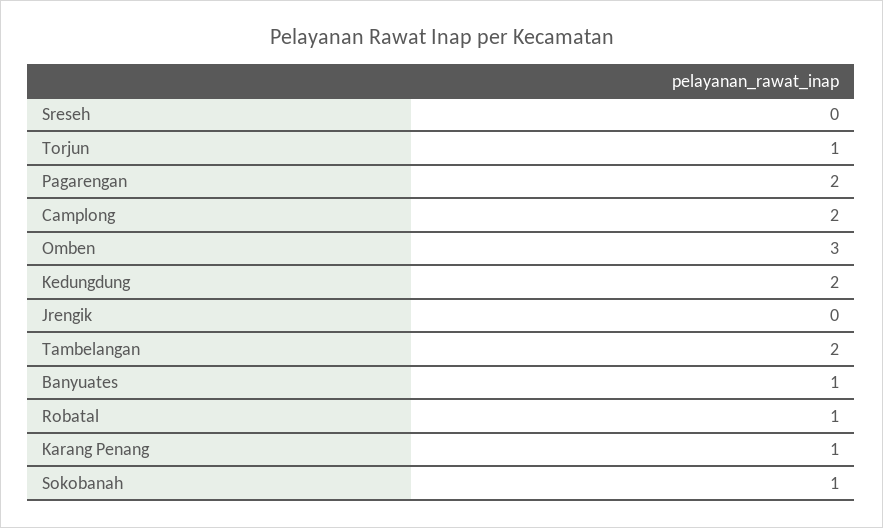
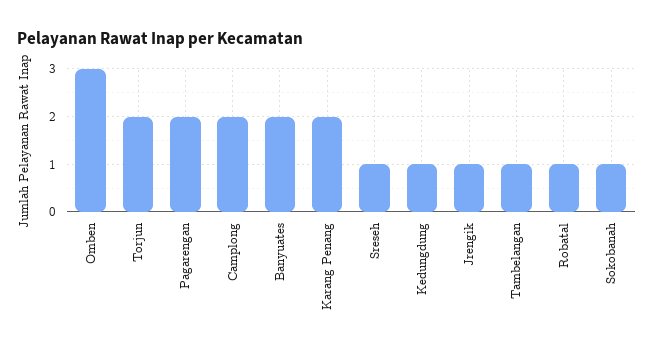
  {
-   "Sreseh": 0,
+   "Sreseh": 1,
-   "Torjun": 1,
+   "Torjun": 2,
    "Pagarengan": 2,
    "Camplong": 2,
    "Omben": 3,
-   "Kedungdung": 2,
+   "Kedungdung": 1,
-   "Jrengik": 0,
+   "Jrengik": 1,
-   "Tambelangan": 2,
+   "Tambelangan": 1,
-   "Banyuates": 1,
+   "Banyuates": 2,
    "Robatal": 1,
-   "Karang Penang": 1,
+   "Karang Penang": 2,
    "Sokobanah": 1
  }

